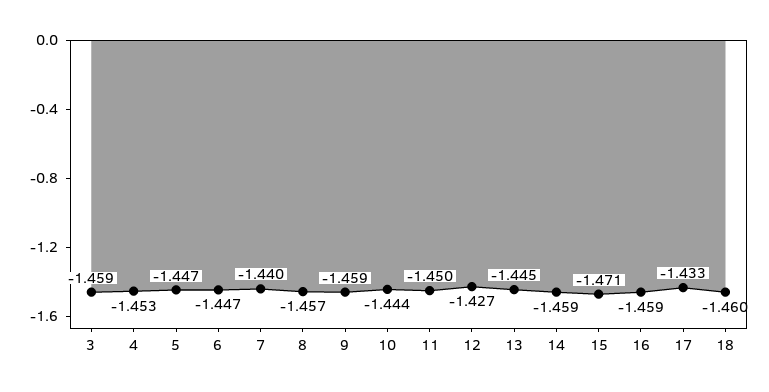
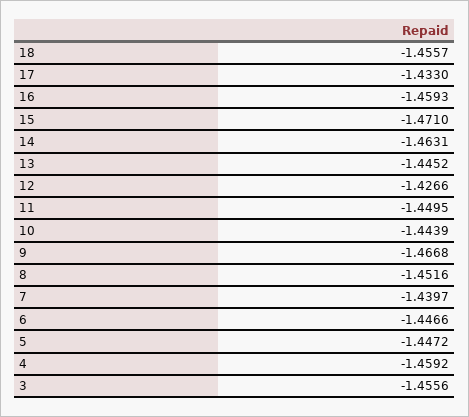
  {
-   "3": -1.459,
+   "3": -1.4556,
-   "4": -1.453,
+   "4": -1.4592,
    "5": -1.4472,
    "6": -1.4466,
    "7": -1.4397,
-   "8": -1.457,
+   "8": -1.4516,
-   "9": -1.459,
+   "9": -1.4668,
    "10": -1.4439,
    "11": -1.4495,
    "12": -1.4266,
    "13": -1.4452,
-   "14": -1.459,
+   "14": -1.4631,
    "15": -1.471,
    "16": -1.4593,
    "17": -1.433,
-   "18": -1.46
+   "18": -1.4557
  }

